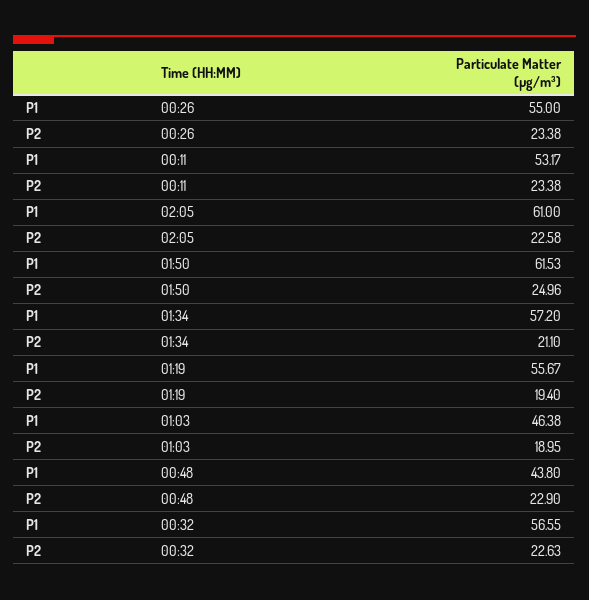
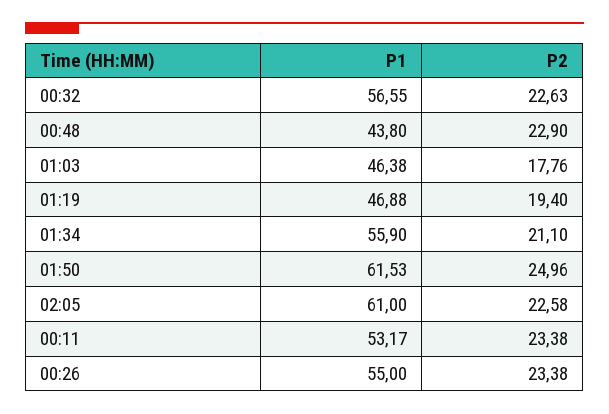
  {
    "P1": {
      "00:26": 55,
      "00:11": 53.17,
      "02:05": 61,
      "01:50": 61.53,
-     "01:34": 57.2,
+     "01:34": 55.9,
-     "01:19": 55.67,
+     "01:19": 46.88,
      "01:03": 46.38,
      "00:48": 43.8,
      "00:32": 56.55
    },
    "P2": {
      "00:26": 23.38,
      "00:11": 23.38,
      "02:05": 22.58,
      "01:50": 24.96,
      "01:34": 21.1,
      "01:19": 19.4,
-     "01:03": 18.95,
+     "01:03": 17.76,
      "00:48": 22.9,
      "00:32": 22.63
    }
  }

